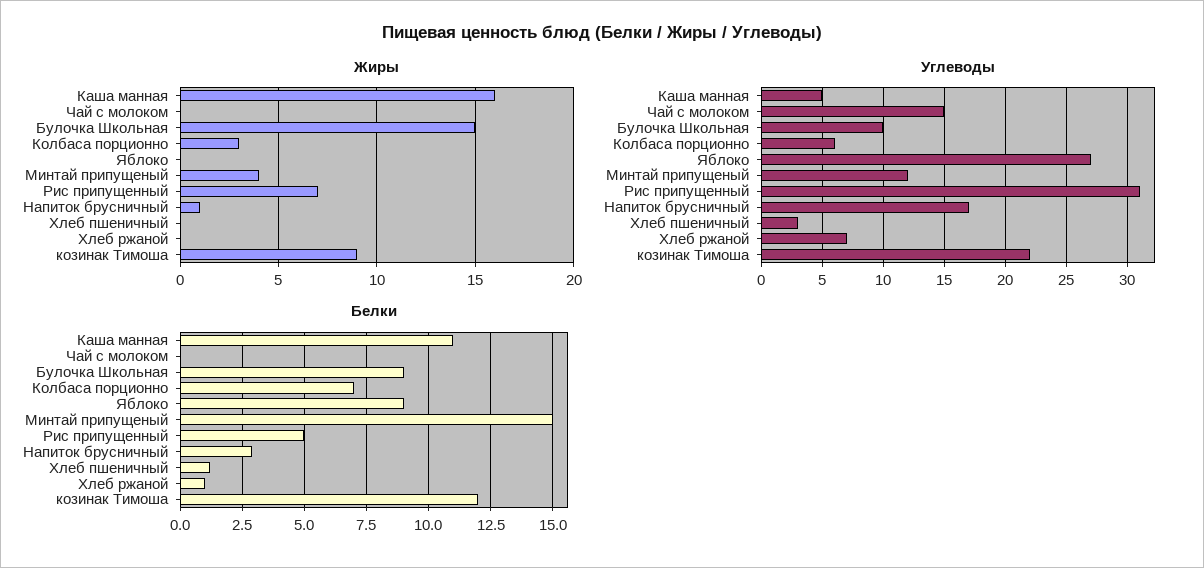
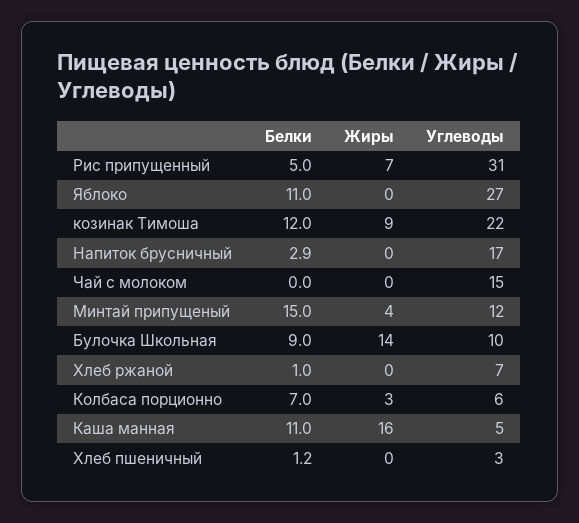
  {
    "Жиры": {
      "Каша манная": 16,
      "Чай с молоком": 0,
-     "Булочка Школьная": 15,
+     "Булочка Школьная": 14,
      "Колбаса порционно": 3,
      "Яблоко": 0,
      "Минтай припущеный": 4,
      "Рис припущенный": 7,
-     "Напиток брусничный": 1,
+     "Напиток брусничный": 0,
      "Хлеб пшеничный": 0,
      "Хлеб ржаной": 0,
      "козинак Тимоша": 9
    },
    "Углеводы": {
      "Каша манная": 5,
      "Чай с молоком": 15,
      "Булочка Школьная": 10,
      "Колбаса порционно": 6,
      "Яблоко": 27,
      "Минтай припущеный": 12,
      "Рис припущенный": 31,
      "Напиток брусничный": 17,
      "Хлеб пшеничный": 3,
      "Хлеб ржаной": 7,
      "козинак Тимоша": 22
    },
    "Белки": {
      "Каша манная": 11,
      "Чай с молоком": 0,
      "Булочка Школьная": 9,
      "Колбаса порционно": 7,
-     "Яблоко": 9,
+     "Яблоко": 11,
      "Минтай припущеный": 15,
      "Рис припущенный": 5,
      "Напиток брусничный": 2.9,
      "Хлеб пшеничный": 1.2,
      "Хлеб ржаной": 1,
      "козинак Тимоша": 12
    }
  }

